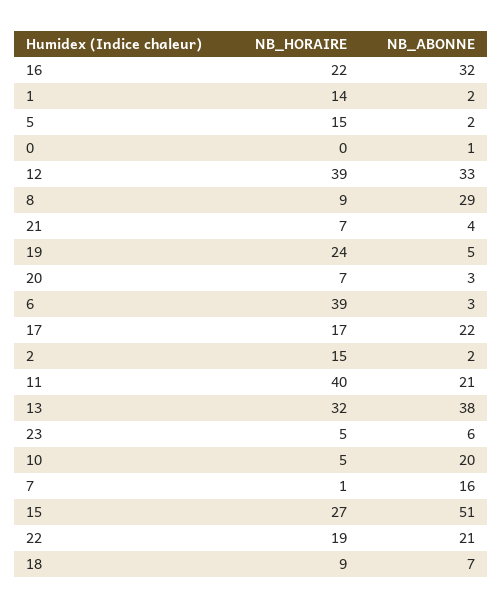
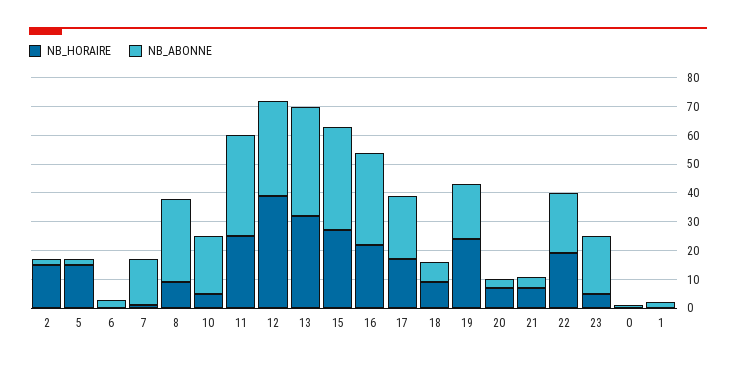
  {
    "NB_HORAIRE": {
      "16": 22,
-     "1": 14,
+     "1": 0,
      "5": 15,
      "0": 0,
      "12": 39,
      "8": 9,
      "21": 7,
      "19": 24,
      "20": 7,
-     "6": 39,
+     "6": 0,
      "17": 17,
      "2": 15,
-     "11": 40,
+     "11": 25,
      "13": 32,
      "23": 5,
      "10": 5,
      "7": 1,
      "15": 27,
      "22": 19,
      "18": 9
    },
    "NB_ABONNE": {
      "16": 32,
      "1": 2,
      "5": 2,
      "0": 1,
      "12": 33,
      "8": 29,
      "21": 4,
-     "19": 5,
+     "19": 20,
      "20": 3,
      "6": 3,
      "17": 22,
      "2": 2,
-     "11": 21,
+     "11": 35,
      "13": 38,
-     "23": 6,
+     "23": 20,
      "10": 20,
      "7": 16,
-     "15": 51,
+     "15": 35,
      "22": 21,
      "18": 7
    }
  }

